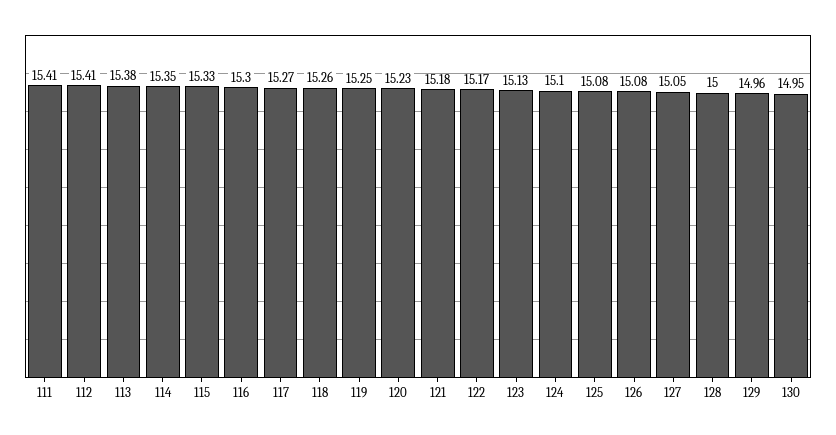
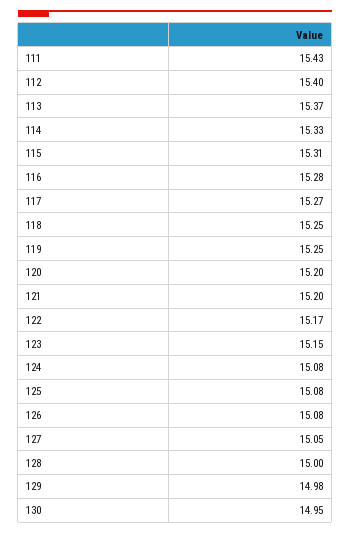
  {
-   "111": 15.41,
+   "111": 15.43,
-   "112": 15.41,
+   "112": 15.4,
-   "113": 15.38,
+   "113": 15.37,
-   "114": 15.35,
+   "114": 15.33,
-   "115": 15.33,
+   "115": 15.31,
-   "116": 15.3,
+   "116": 15.28,
    "117": 15.27,
-   "118": 15.26,
+   "118": 15.25,
    "119": 15.25,
-   "120": 15.23,
+   "120": 15.2,
-   "121": 15.18,
+   "121": 15.2,
    "122": 15.17,
-   "123": 15.13,
+   "123": 15.15,
-   "124": 15.1,
+   "124": 15.08,
    "125": 15.08,
    "126": 15.08,
    "127": 15.05,
    "128": 15,
-   "129": 14.96,
+   "129": 14.98,
    "130": 14.95
  }

